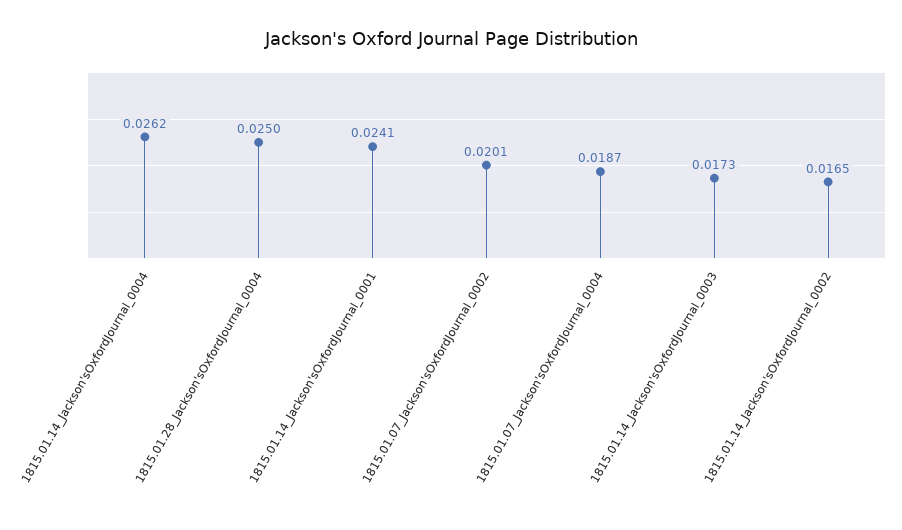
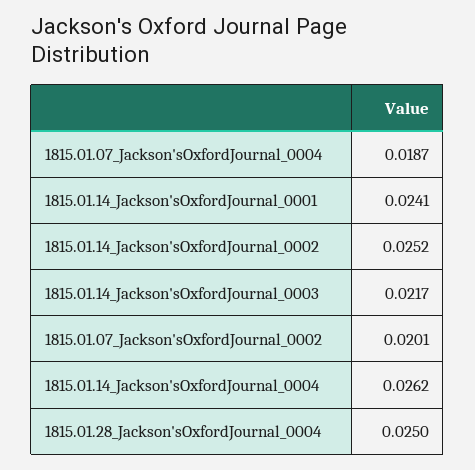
  {
    "1815.01.14_Jackson'sOxfordJournal_0004": 0.0262,
    "1815.01.28_Jackson'sOxfordJournal_0004": 0.025,
    "1815.01.14_Jackson'sOxfordJournal_0001": 0.0241,
    "1815.01.07_Jackson'sOxfordJournal_0002": 0.0201,
    "1815.01.07_Jackson'sOxfordJournal_0004": 0.0187,
-   "1815.01.14_Jackson'sOxfordJournal_0003": 0.0173,
+   "1815.01.14_Jackson'sOxfordJournal_0003": 0.0217,
-   "1815.01.14_Jackson'sOxfordJournal_0002": 0.0165
+   "1815.01.14_Jackson'sOxfordJournal_0002": 0.0252
  }

